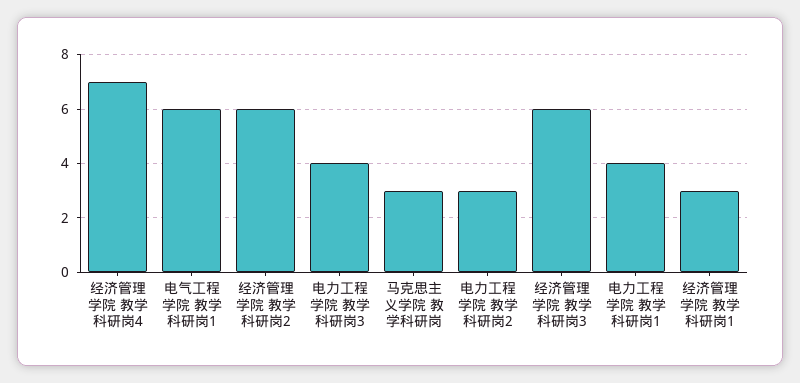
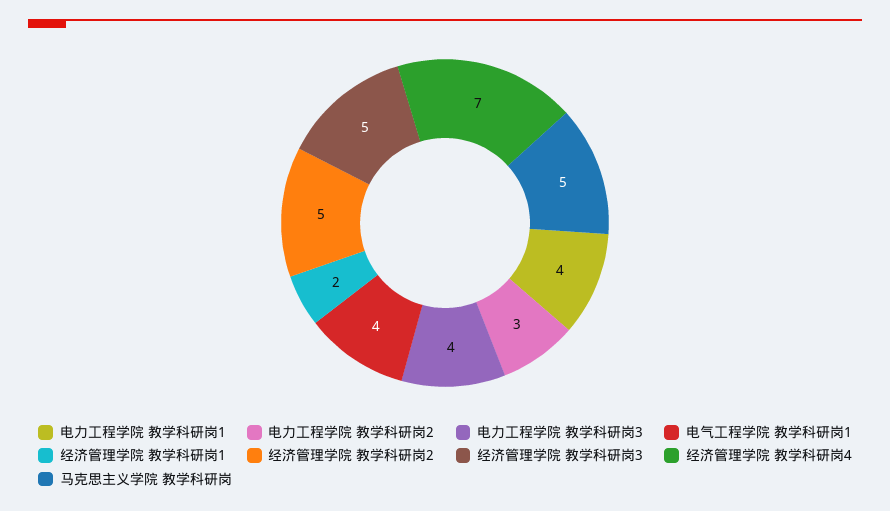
  {
    "经济管理学院 教学科研岗4": 7,
-   "电气工程学院 教学科研岗1": 6,
+   "电气工程学院 教学科研岗1": 4,
-   "经济管理学院 教学科研岗2": 6,
+   "经济管理学院 教学科研岗2": 5,
    "电力工程学院 教学科研岗3": 4,
-   "马克思主义学院 教学科研岗": 3,
+   "马克思主义学院 教学科研岗": 5,
    "电力工程学院 教学科研岗2": 3,
-   "经济管理学院 教学科研岗3": 6,
+   "经济管理学院 教学科研岗3": 5,
    "电力工程学院 教学科研岗1": 4,
-   "经济管理学院 教学科研岗1": 3
+   "经济管理学院 教学科研岗1": 2
  }

